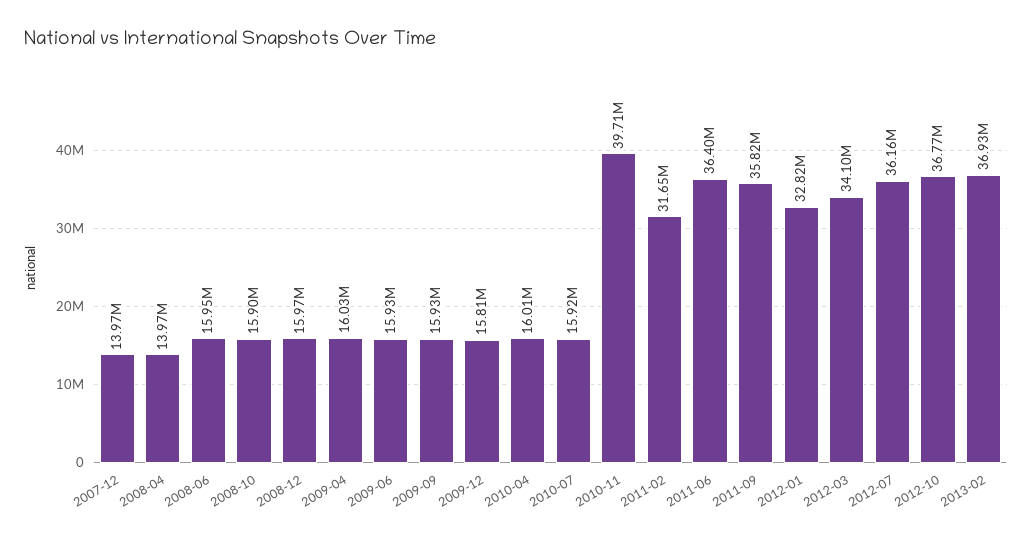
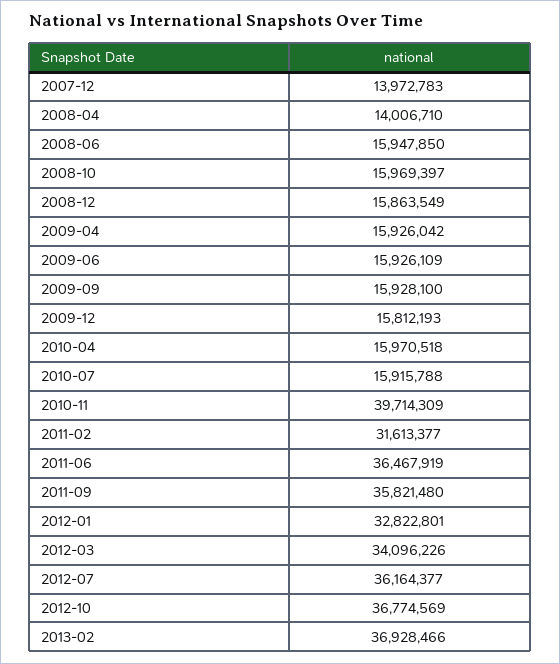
  {
    "2007-12": 13972783,
-   "2008-04": 13970000,
+   "2008-04": 14006710,
    "2008-06": 15947850,
-   "2008-10": 15900000,
+   "2008-10": 15969397,
-   "2008-12": 15970000,
+   "2008-12": 15863549,
-   "2009-04": 16030000,
+   "2009-04": 15926042,
    "2009-06": 15926109,
    "2009-09": 15928100,
    "2009-12": 15812193,
-   "2010-04": 16010000,
+   "2010-04": 15970518,
    "2010-07": 15915788,
    "2010-11": 39714309,
-   "2011-02": 31650000,
+   "2011-02": 31613377,
-   "2011-06": 36400000,
+   "2011-06": 36467919,
    "2011-09": 35821480,
    "2012-01": 32822801,
    "2012-03": 34096226,
    "2012-07": 36164377,
    "2012-10": 36774569,
    "2013-02": 36928466
  }

